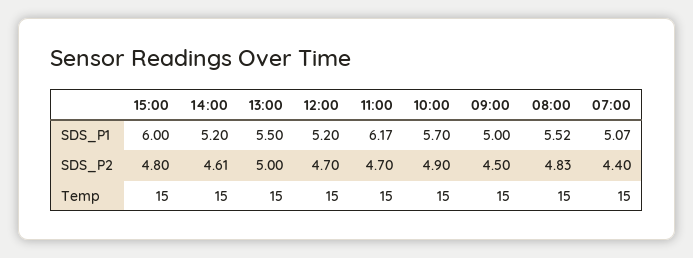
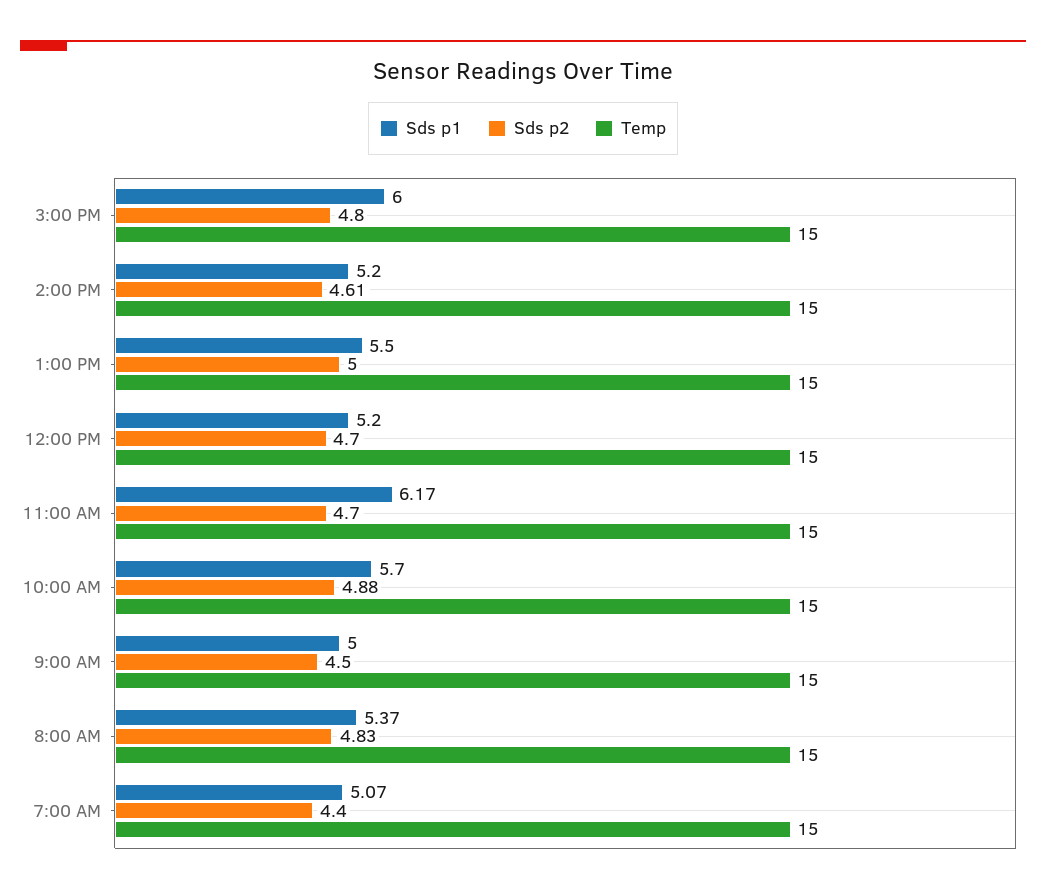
  {
    "SDS_P1": {
      "15:00": 6,
      "14:00": 5.2,
      "13:00": 5.5,
      "12:00": 5.2,
      "11:00": 6.17,
      "10:00": 5.7,
      "09:00": 5,
-     "08:00": 5.52,
+     "08:00": 5.37,
      "07:00": 5.07
    },
    "SDS_P2": {
      "15:00": 4.8,
      "14:00": 4.61,
      "13:00": 5,
      "12:00": 4.7,
      "11:00": 4.7,
-     "10:00": 4.9,
+     "10:00": 4.88,
      "09:00": 4.5,
      "08:00": 4.83,
      "07:00": 4.4
    },
    "Temp": {
      "15:00": 15,
      "14:00": 15,
      "13:00": 15,
      "12:00": 15,
      "11:00": 15,
      "10:00": 15,
      "09:00": 15,
      "08:00": 15,
      "07:00": 15
    }
  }

